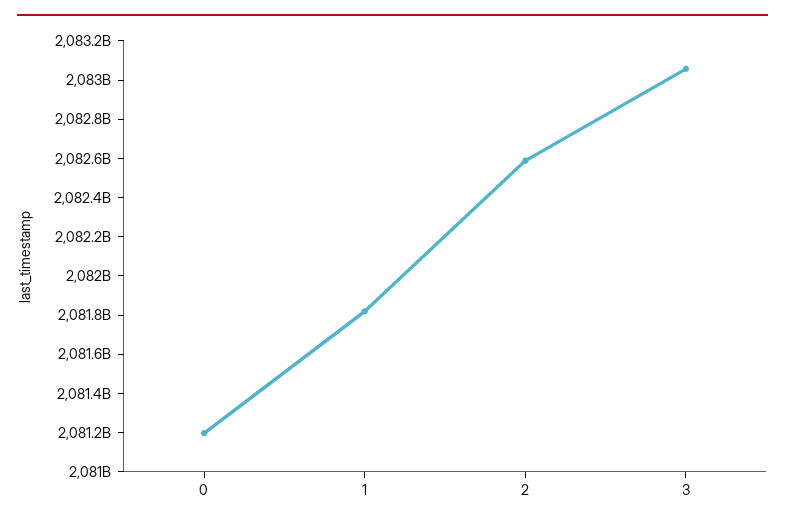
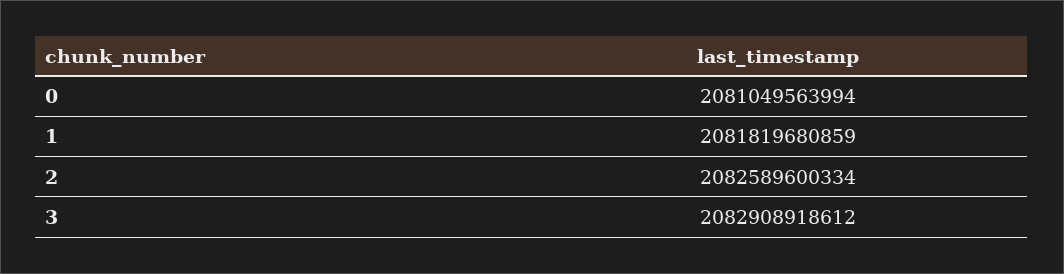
  {
-   "0": 2081200000000,
+   "0": 2081049563994,
    "1": 2081819680859,
    "2": 2082589600334,
-   "3": 2083050000000
+   "3": 2082908918612
  }

